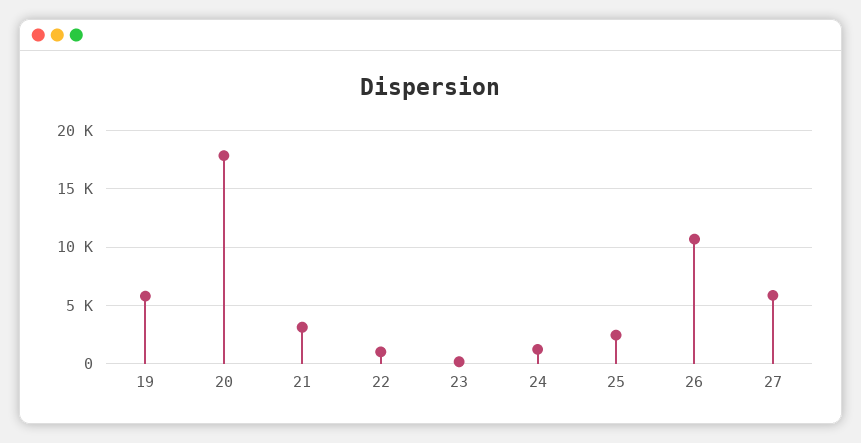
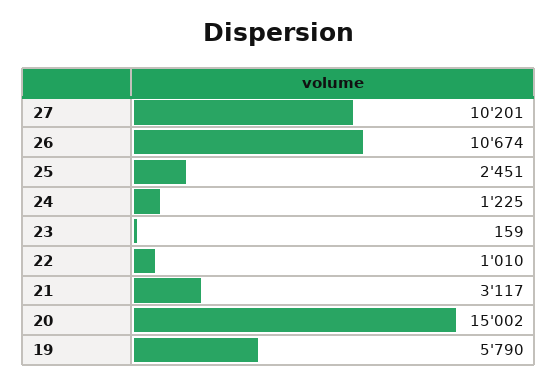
  {
    "19": 5790,
-   "20": 18000,
+   "20": 15002,
    "21": 3117,
    "22": 1010,
    "23": 159,
    "24": 1225,
    "25": 2451,
    "26": 10674,
-   "27": 6000
+   "27": 10201
  }

